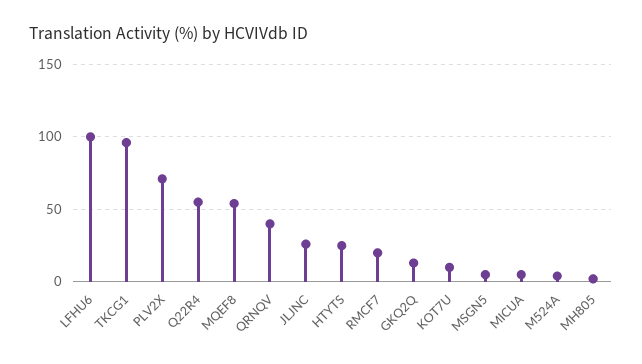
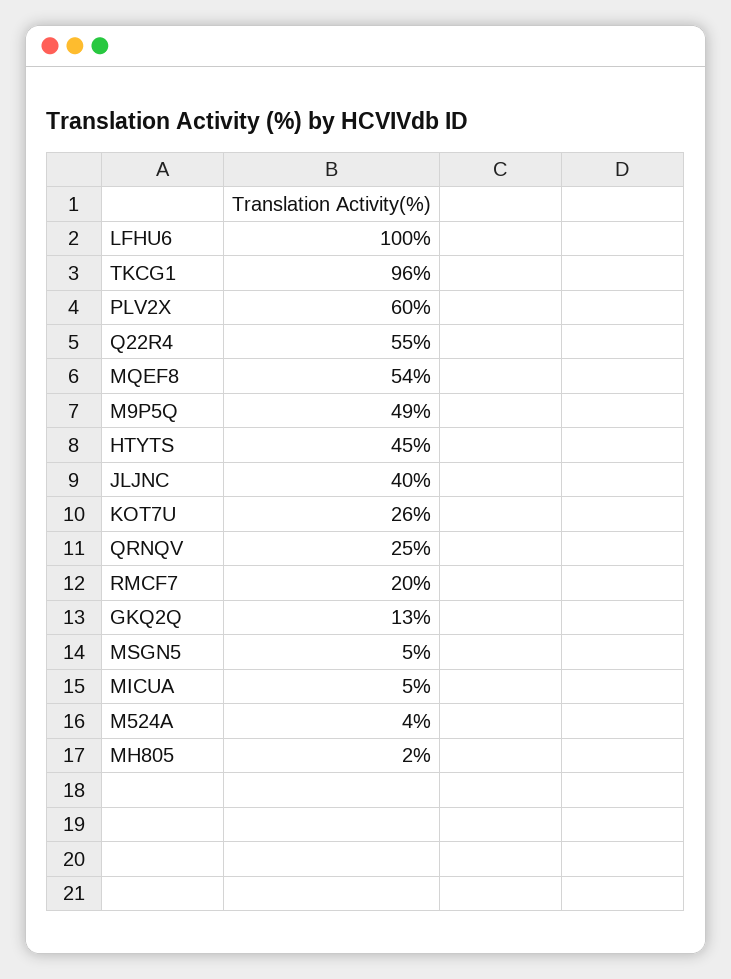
  {
    "LFHU6": 100,
    "TKCG1": 96,
-   "PLV2X": 70,
+   "PLV2X": 60,
    "Q22R4": 55,
    "MQEF8": 54,
-   "QRNQV": 40,
+   "QRNQV": 25,
-   "JLJNC": 25,
+   "JLJNC": 40,
-   "HTYTS": 25,
+   "HTYTS": 45,
    "RMCF7": 20,
    "GKQ2Q": 13,
-   "KOT7U": 10,
+   "KOT7U": 26,
    "MSGN5": 5,
    "MICUA": 5,
    "M524A": 4,
-   "MH805": 2
+   "MH805": 2,
+   "M9P5Q": 49
  }

